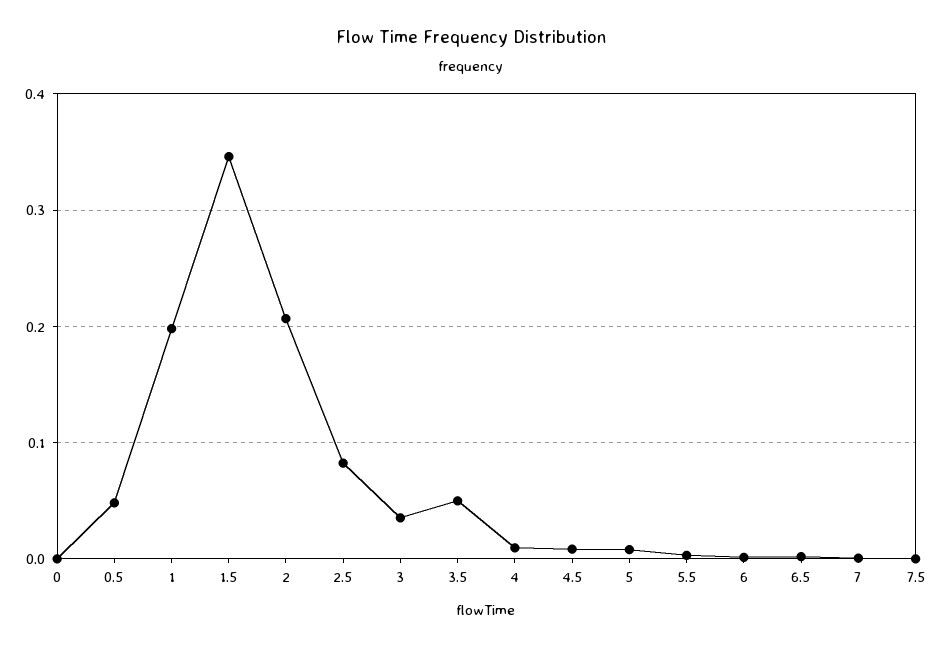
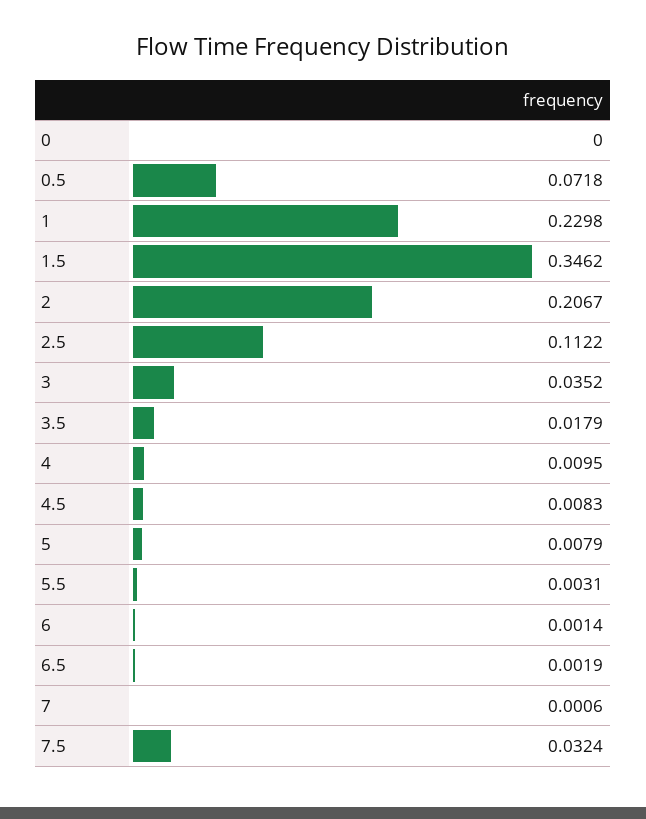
  {
    "0": 0,
-   "0.5": 0.05,
+   "0.5": 0.0718,
-   "1": 0.2,
+   "1": 0.2298,
    "1.5": 0.3462,
    "2": 0.2067,
-   "2.5": 0.08,
+   "2.5": 0.1122,
    "3": 0.0352,
-   "3.5": 0.05,
+   "3.5": 0.0179,
    "4": 0.0095,
    "4.5": 0.0083,
    "5": 0.0079,
    "5.5": 0.0031,
    "6": 0.0014,
    "6.5": 0.0019,
    "7": 0.0006,
-   "7.5": 0
+   "7.5": 0.0324
  }

